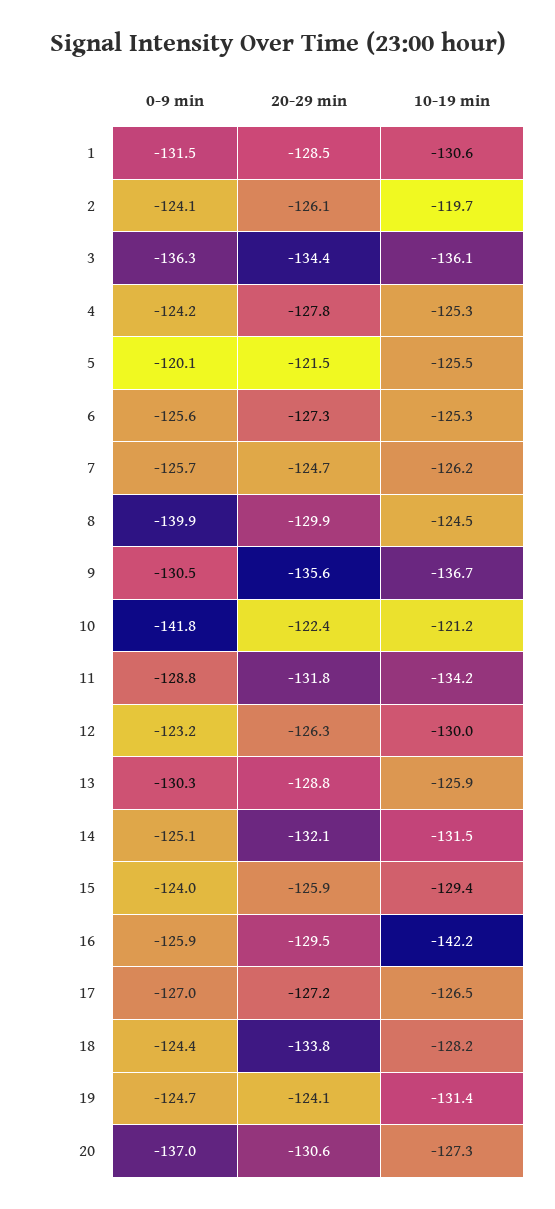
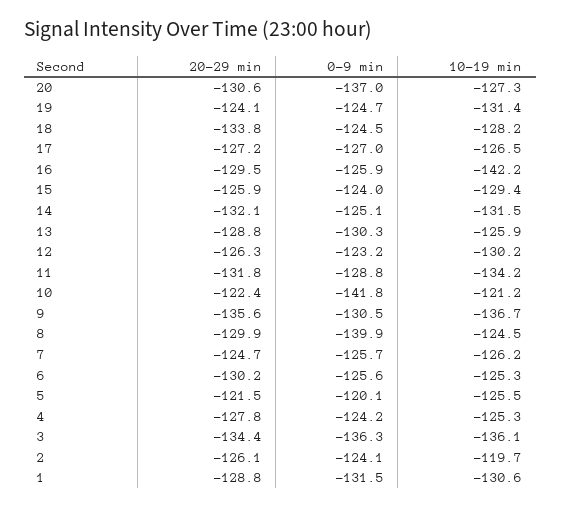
  {
    "0-9 min": {
      "1": -131.5,
      "2": -124.1,
      "3": -136.3,
      "4": -124.2,
      "5": -120.1,
      "6": -125.6,
      "7": -125.7,
      "8": -139.9,
      "9": -130.5,
      "10": -141.8,
      "11": -128.8,
      "12": -123.2,
      "13": -130.3,
      "14": -125.1,
      "15": -124,
      "16": -125.9,
      "17": -127,
-     "18": -124.4,
+     "18": -124.5,
      "19": -124.7,
      "20": -137
    },
    "20-29 min": {
-     "1": -128.5,
+     "1": -128.8,
      "2": -126.1,
      "3": -134.4,
      "4": -127.8,
      "5": -121.5,
-     "6": -127.3,
+     "6": -130.2,
      "7": -124.7,
      "8": -129.9,
      "9": -135.6,
      "10": -122.4,
      "11": -131.8,
      "12": -126.3,
      "13": -128.8,
      "14": -132.1,
      "15": -125.9,
      "16": -129.5,
      "17": -127.2,
      "18": -133.8,
      "19": -124.1,
      "20": -130.6
    },
    "10-19 min": {
      "1": -130.6,
      "2": -119.7,
      "3": -136.1,
      "4": -125.3,
      "5": -125.5,
      "6": -125.3,
      "7": -126.2,
      "8": -124.5,
      "9": -136.7,
      "10": -121.2,
      "11": -134.2,
-     "12": -130,
+     "12": -130.2,
      "13": -125.9,
      "14": -131.5,
      "15": -129.4,
      "16": -142.2,
      "17": -126.5,
      "18": -128.2,
      "19": -131.4,
      "20": -127.3
    }
  }

